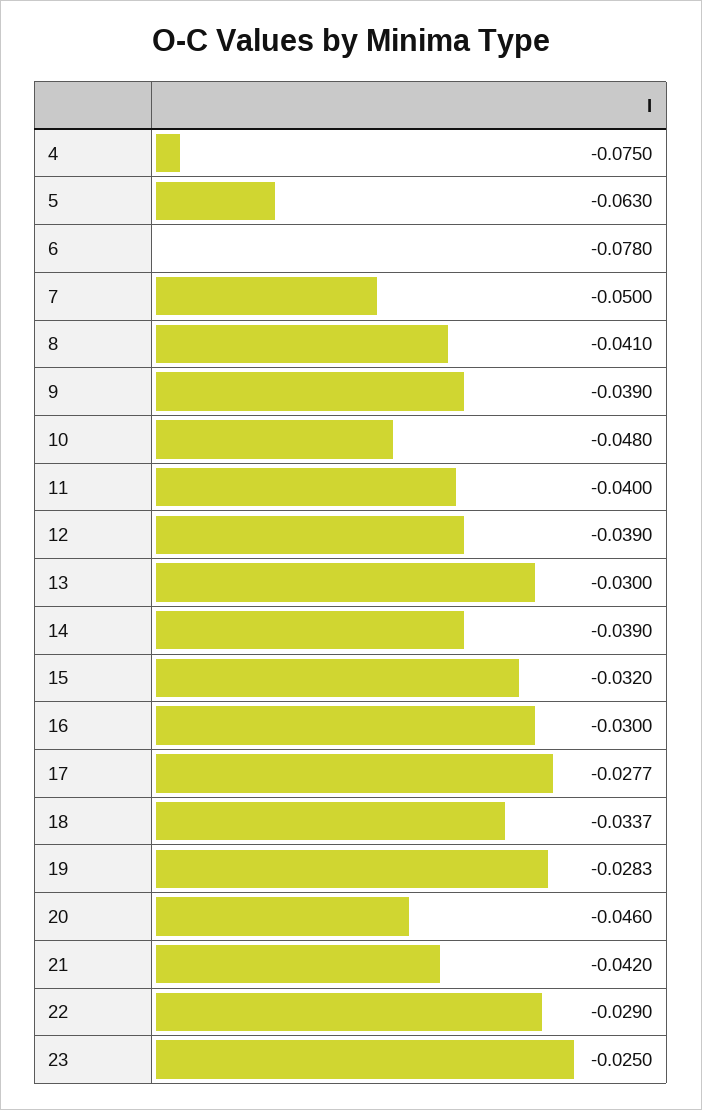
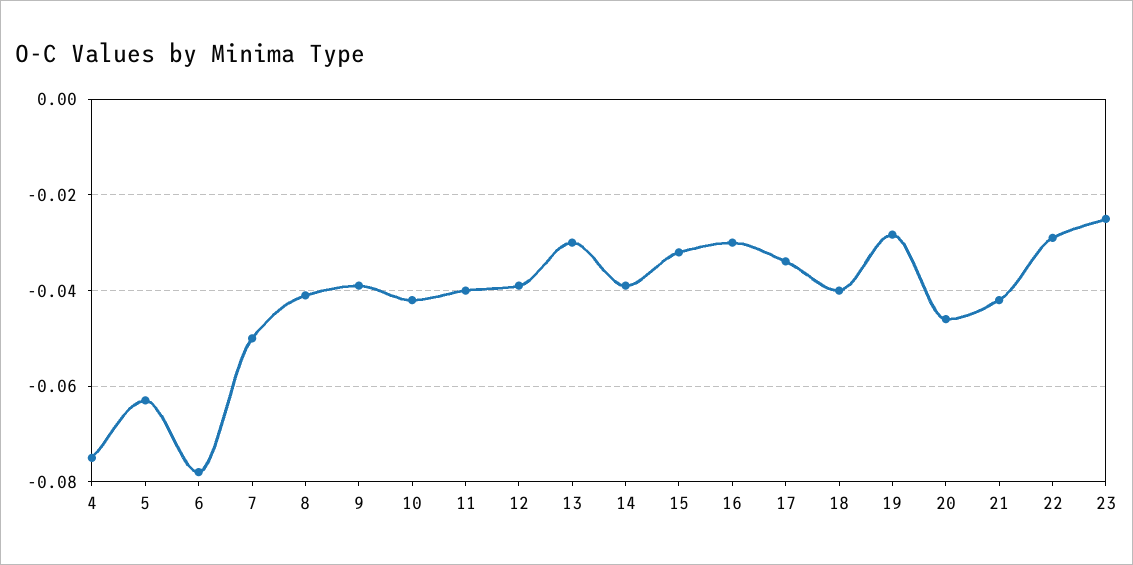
  {
    "4": -0.075,
    "5": -0.063,
    "6": -0.078,
    "7": -0.05,
    "8": -0.041,
    "9": -0.039,
-   "10": -0.048,
+   "10": -0.042,
    "11": -0.04,
    "12": -0.039,
    "13": -0.03,
    "14": -0.039,
    "15": -0.032,
    "16": -0.03,
-   "17": -0.0277,
+   "17": -0.034,
-   "18": -0.0337,
+   "18": -0.04,
    "19": -0.0283,
    "20": -0.046,
    "21": -0.042,
    "22": -0.029,
    "23": -0.025
  }

